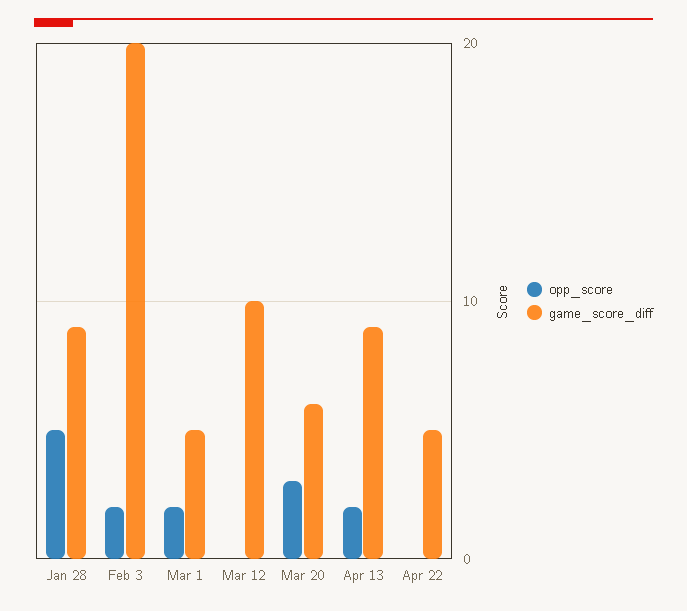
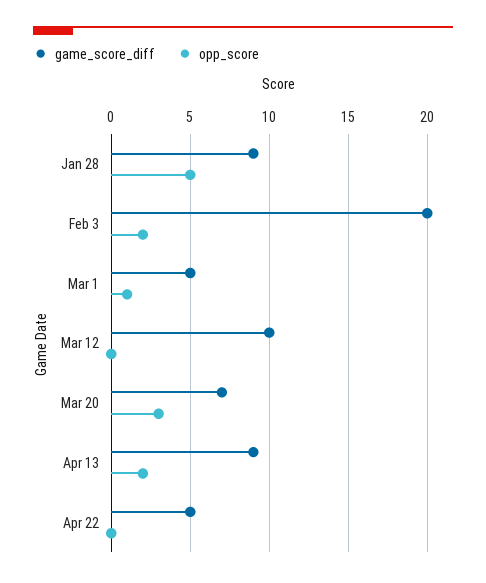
  {
    "opp_score": {
      "Jan 28": 5,
      "Feb 3": 2,
-     "Mar 1": 2,
+     "Mar 1": 1,
      "Mar 12": 0,
      "Mar 20": 3,
      "Apr 13": 2,
      "Apr 22": 0
    },
    "game_score_diff": {
      "Jan 28": 9,
      "Feb 3": 20,
      "Mar 1": 5,
      "Mar 12": 10,
-     "Mar 20": 6,
+     "Mar 20": 7,
      "Apr 13": 9,
      "Apr 22": 5
    }
  }

